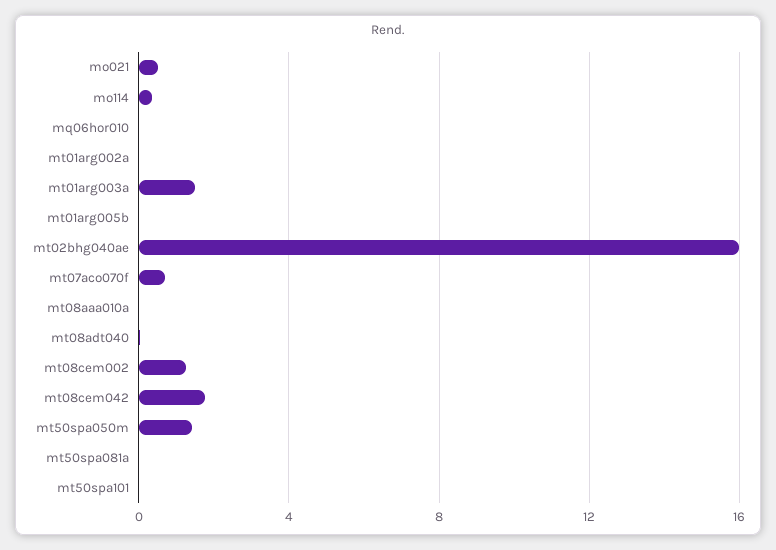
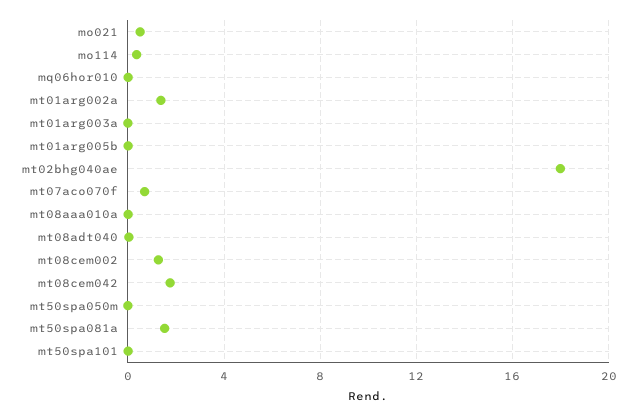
  {
    "mo021": 0.5,
    "mo114": 0.5,
    "mq06hor010": 0,
-   "mt01arg002a": 0,
+   "mt01arg002a": 1.5,
-   "mt01arg003a": 1.5,
+   "mt01arg003a": 0,
    "mt01arg005b": 0,
-   "mt02bhg040ae": 16,
+   "mt02bhg040ae": 18,
    "mt07aco070f": 0.5,
    "mt08aaa010a": 0,
    "mt08adt040": 0,
    "mt08cem002": 1.5,
    "mt08cem042": 2,
-   "mt50spa050m": 1.5,
+   "mt50spa050m": 0,
-   "mt50spa081a": 0,
+   "mt50spa081a": 1.5,
    "mt50spa101": 0
  }

